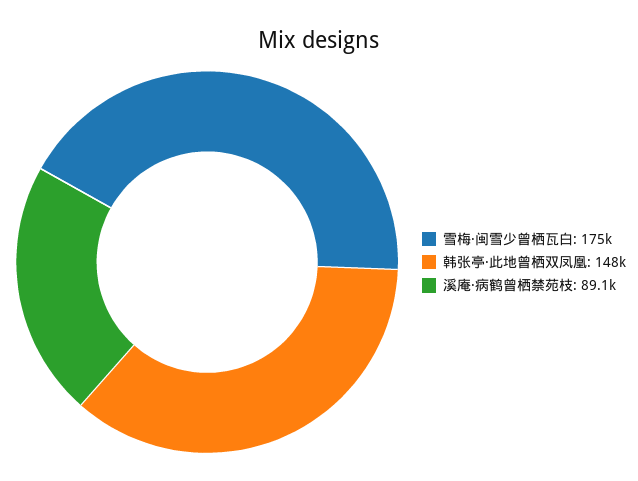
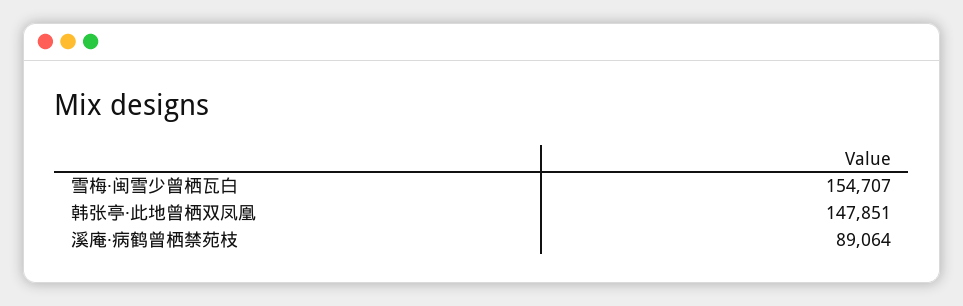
  {
-   "雪梅·闽雪少曾栖瓦白": 175000,
+   "雪梅·闽雪少曾栖瓦白": 154707,
    "韩张亭·此地曾栖双凤凰": 147851,
    "溪庵·病鹤曾栖禁苑枝": 89064
  }

